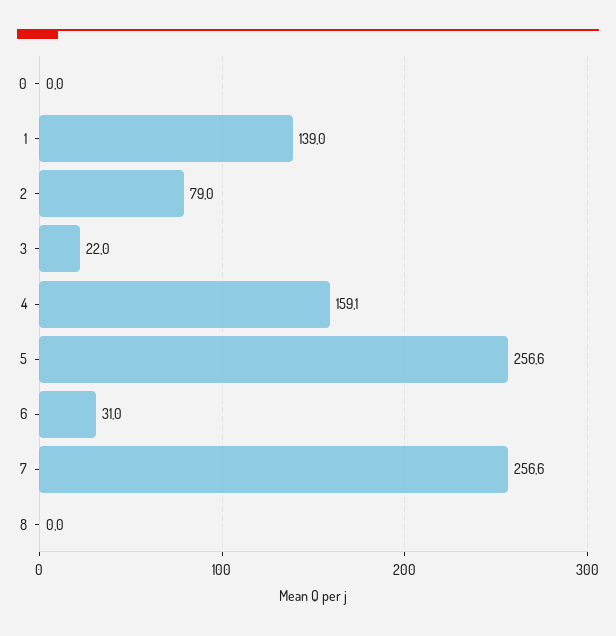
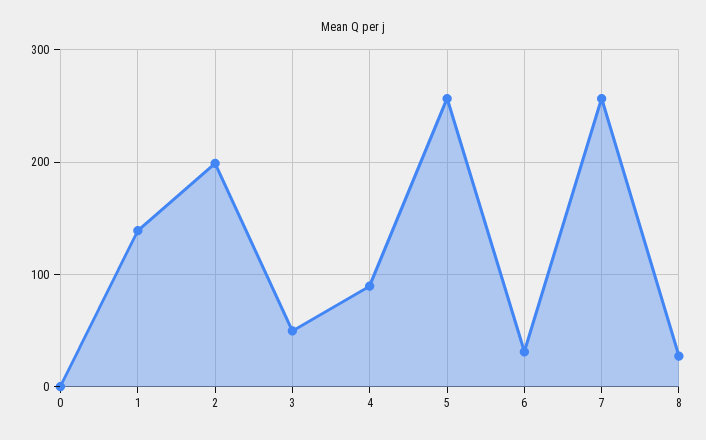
  {
    "0": 0,
    "1": 139,
-   "2": 79,
+   "2": 200,
-   "3": 22,
+   "3": 50,
-   "4": 159.1,
+   "4": 90,
    "5": 256.6,
    "6": 31,
    "7": 256.6,
-   "8": 0
+   "8": 30
  }

